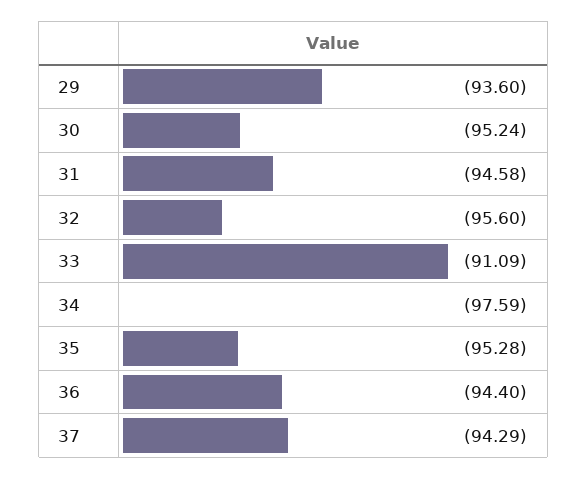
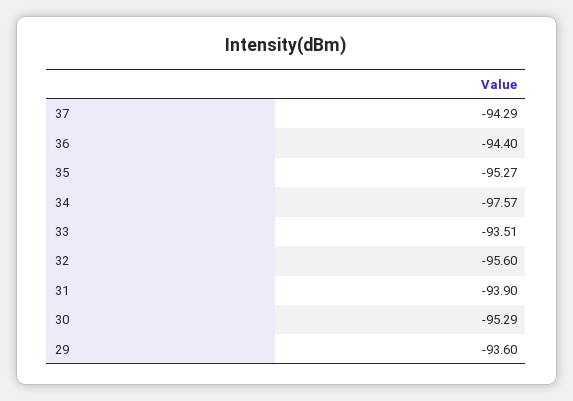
  {
    "29": -93.6,
-   "30": -95.24,
+   "30": -95.29,
-   "31": -94.58,
+   "31": -93.9,
    "32": -95.6,
-   "33": -91.09,
+   "33": -93.51,
-   "34": -97.59,
+   "34": -97.57,
-   "35": -95.28,
+   "35": -95.27,
    "36": -94.4,
    "37": -94.29
  }

